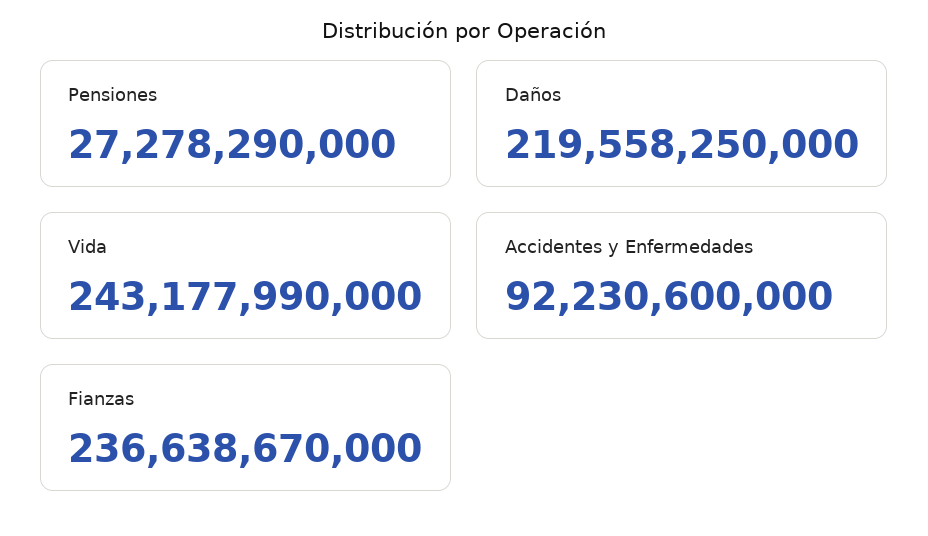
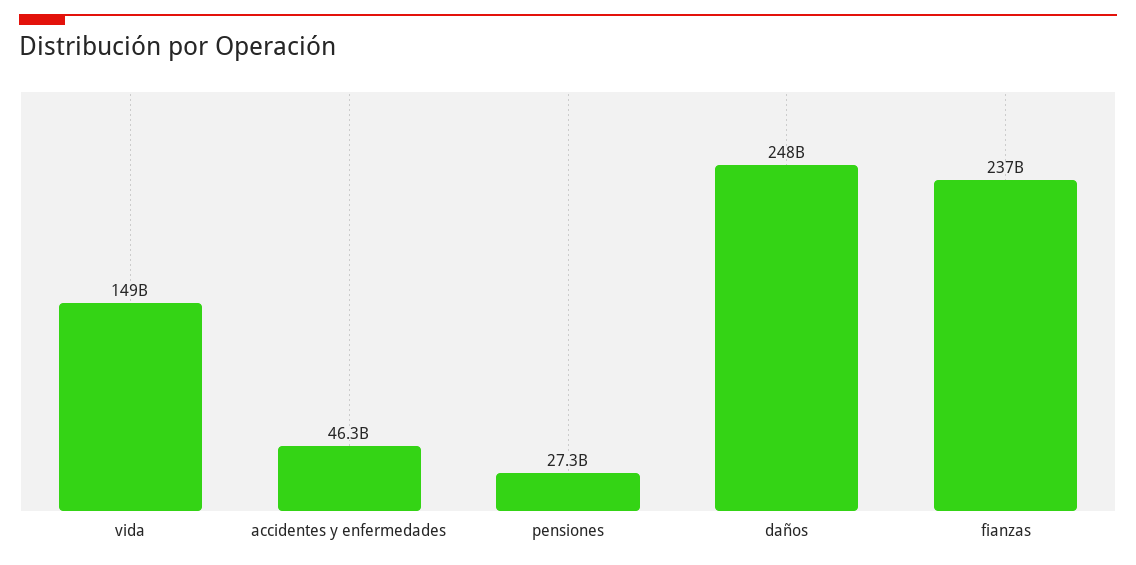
  {
    "Pensiones": 27278290000,
-   "Daños": 219558250000,
+   "Daños": 248000000000,
-   "Vida": 243177990000,
+   "Vida": 149000000000,
-   "Accidentes y Enfermedades": 92230600000,
+   "Accidentes y Enfermedades": 46300000000,
    "Fianzas": 236638670000
  }

